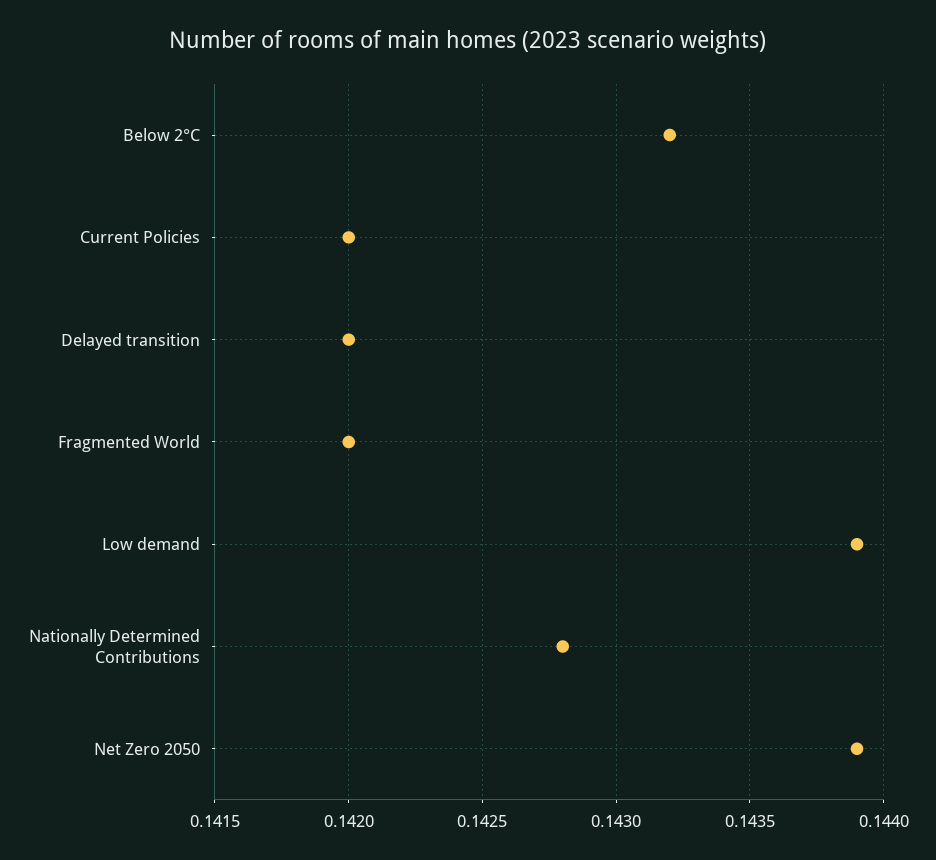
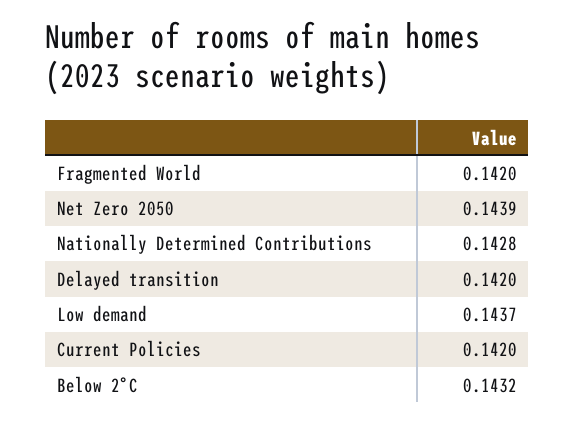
  {
    "Below 2°C": 0.1432,
    "Current Policies": 0.142,
    "Delayed transition": 0.142,
    "Fragmented World": 0.142,
-   "Low demand": 0.1439,
+   "Low demand": 0.1437,
    "Nationally Determined Contributions": 0.1428,
    "Net Zero 2050": 0.1439
  }

